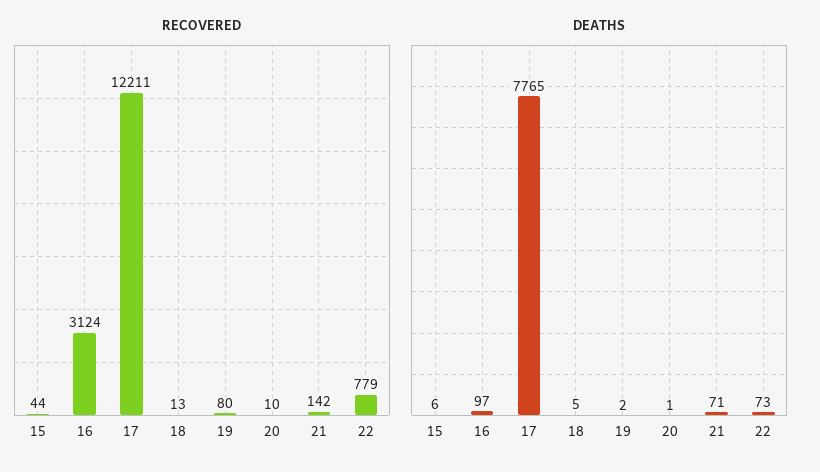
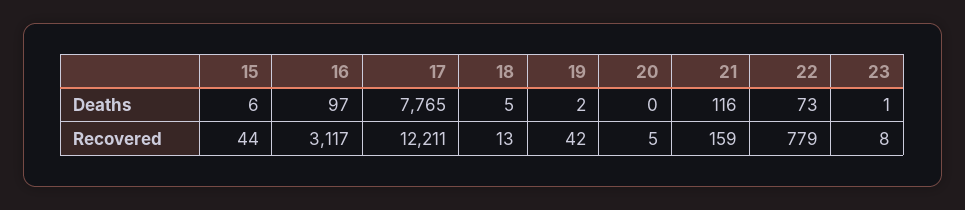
  {
    "RECOVERED": {
      "15": 44,
-     "16": 3124,
+     "16": 3117,
      "17": 12211,
      "18": 13,
-     "19": 80,
+     "19": 42,
-     "20": 10,
+     "20": 5,
-     "21": 142,
+     "21": 159,
-     "22": 779
+     "22": 779,
+     "23": 8
    },
    "DEATHS": {
      "15": 6,
      "16": 97,
      "17": 7765,
      "18": 5,
      "19": 2,
-     "20": 1,
+     "20": 0,
-     "21": 71,
+     "21": 116,
-     "22": 73
+     "22": 73,
+     "23": 1
    }
  }

